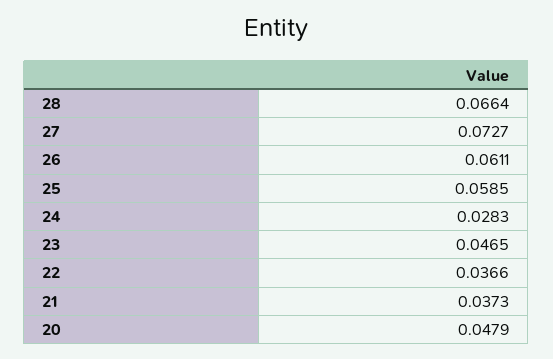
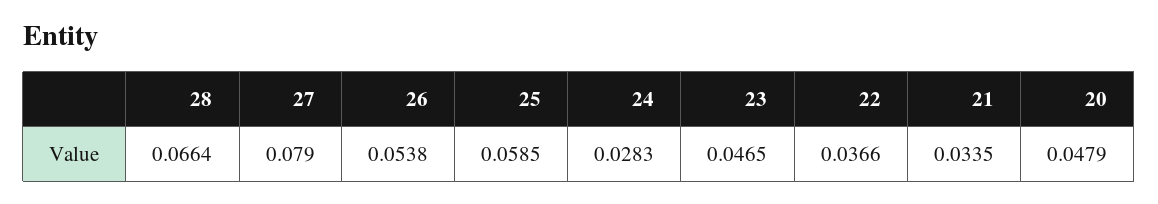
  {
    "28": 0.0664,
-   "27": 0.0727,
+   "27": 0.079,
-   "26": 0.0611,
+   "26": 0.0538,
    "25": 0.0585,
    "24": 0.0283,
    "23": 0.0465,
    "22": 0.0366,
-   "21": 0.0373,
+   "21": 0.0335,
    "20": 0.0479
  }

